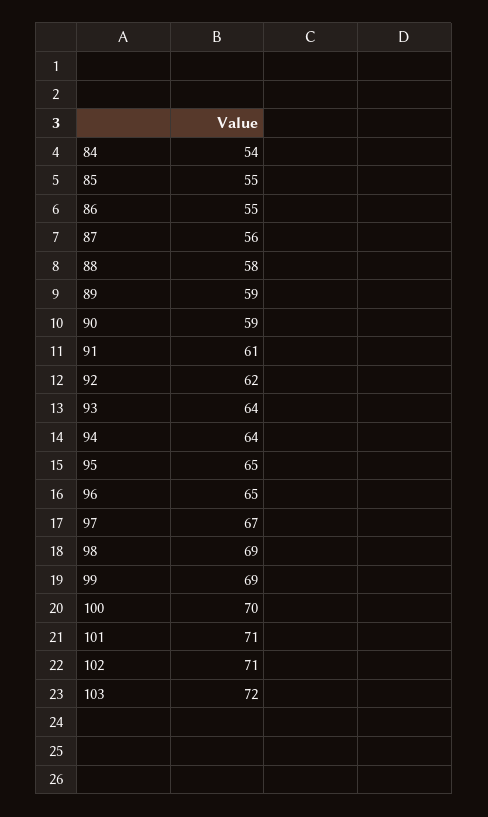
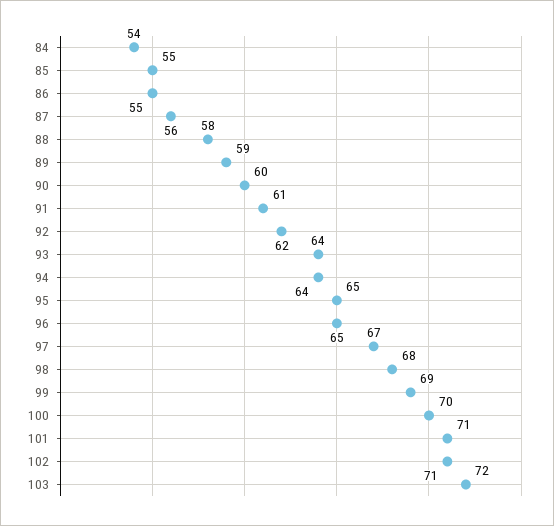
  {
    "84": 54,
    "85": 55,
    "86": 55,
    "87": 56,
    "88": 58,
    "89": 59,
-   "90": 59,
+   "90": 60,
    "91": 61,
    "92": 62,
    "93": 64,
    "94": 64,
    "95": 65,
    "96": 65,
    "97": 67,
-   "98": 69,
+   "98": 68,
    "99": 69,
    "100": 70,
    "101": 71,
    "102": 71,
    "103": 72
  }

